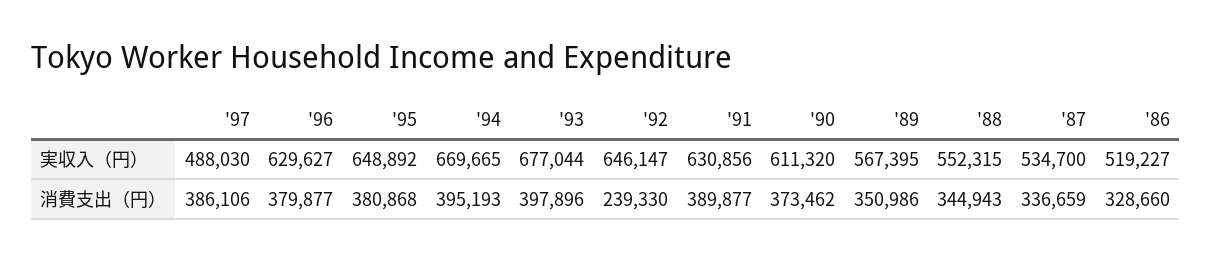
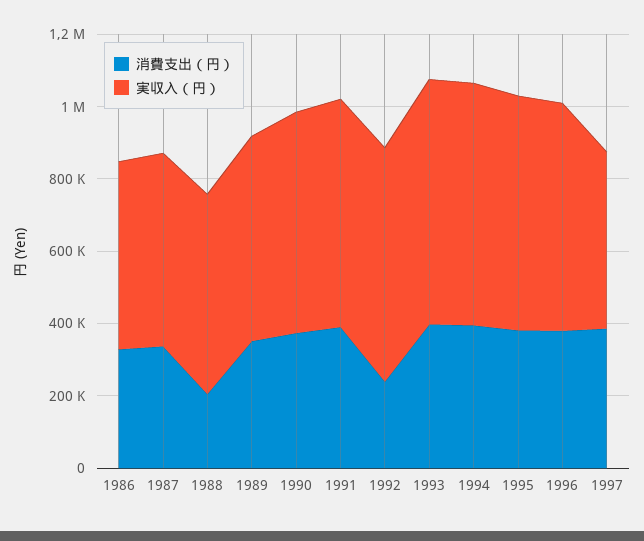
  {
    "実収入（円）": {
      "'97": 488030,
      "'96": 629627,
      "'95": 648892,
      "'94": 669665,
      "'93": 677044,
      "'92": 646147,
      "'91": 630856,
      "'90": 611320,
      "'89": 567395,
      "'88": 552315,
      "'87": 534700,
      "'86": 519227
    },
    "消費支出（円）": {
      "'97": 386106,
      "'96": 379877,
      "'95": 380868,
      "'94": 395193,
      "'93": 397896,
      "'92": 239330,
      "'91": 389877,
      "'90": 373462,
      "'89": 350986,
-     "'88": 344943,
+     "'88": 200000,
      "'87": 336659,
      "'86": 328660
    }
  }

